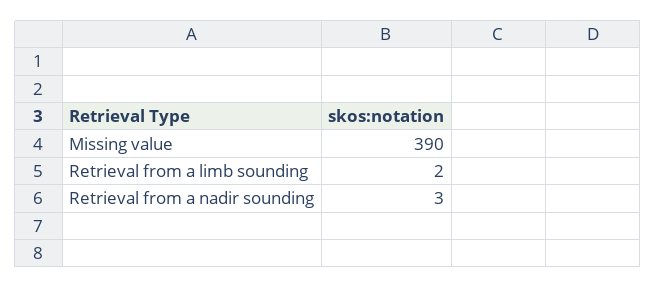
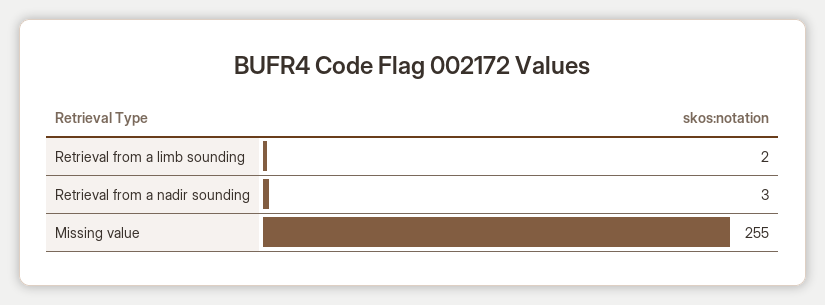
  {
-   "Missing value": 390,
+   "Missing value": 255,
    "Retrieval from a limb sounding": 2,
    "Retrieval from a nadir sounding": 3
  }

